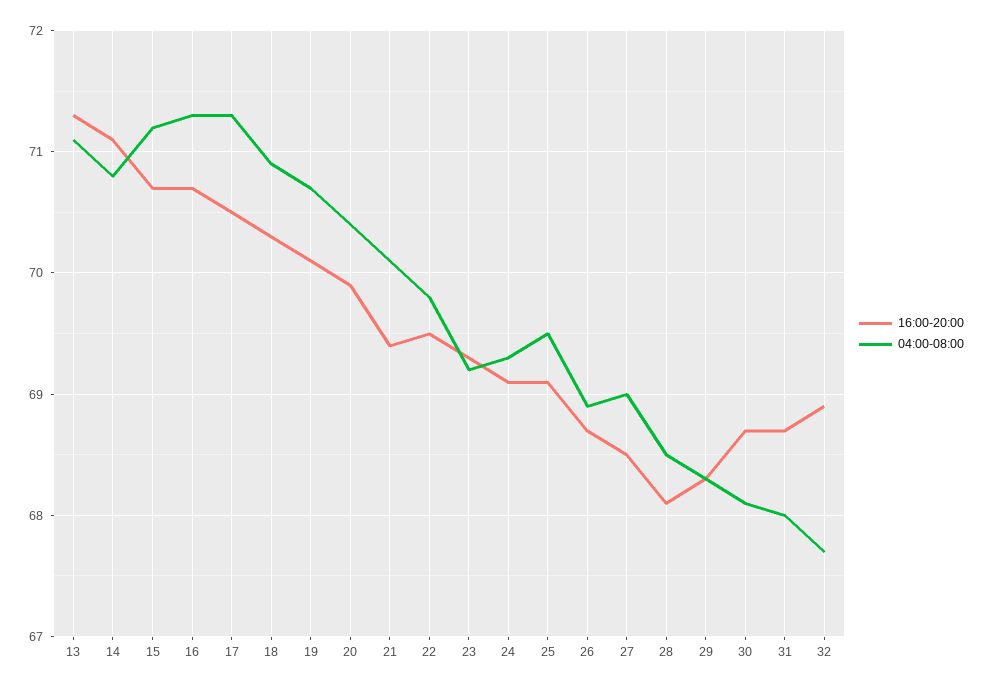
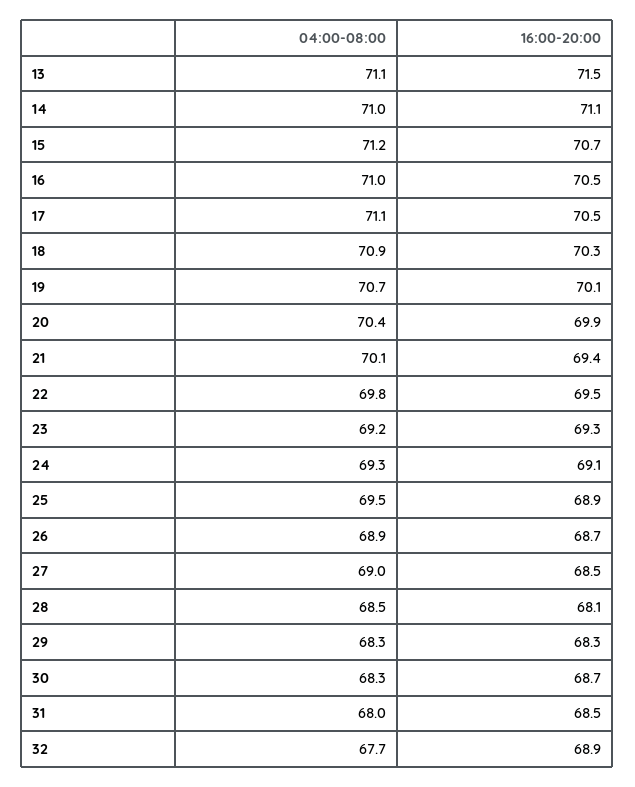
  {
    "16:00-20:00": {
-     "13": 71.3,
+     "13": 71.5,
      "14": 71.1,
      "15": 70.7,
-     "16": 70.7,
+     "16": 70.5,
      "17": 70.5,
      "18": 70.3,
      "19": 70.1,
      "20": 69.9,
      "21": 69.4,
      "22": 69.5,
      "23": 69.3,
      "24": 69.1,
-     "25": 69.1,
+     "25": 68.9,
      "26": 68.7,
      "27": 68.5,
      "28": 68.1,
      "29": 68.3,
      "30": 68.7,
-     "31": 68.7,
+     "31": 68.5,
      "32": 68.9
    },
    "04:00-08:00": {
      "13": 71.1,
-     "14": 70.8,
+     "14": 71,
      "15": 71.2,
-     "16": 71.3,
+     "16": 71,
-     "17": 71.3,
+     "17": 71.1,
      "18": 70.9,
      "19": 70.7,
      "20": 70.4,
      "21": 70.1,
      "22": 69.8,
      "23": 69.2,
      "24": 69.3,
      "25": 69.5,
      "26": 68.9,
      "27": 69,
      "28": 68.5,
      "29": 68.3,
-     "30": 68.1,
+     "30": 68.3,
      "31": 68,
      "32": 67.7
    }
  }

